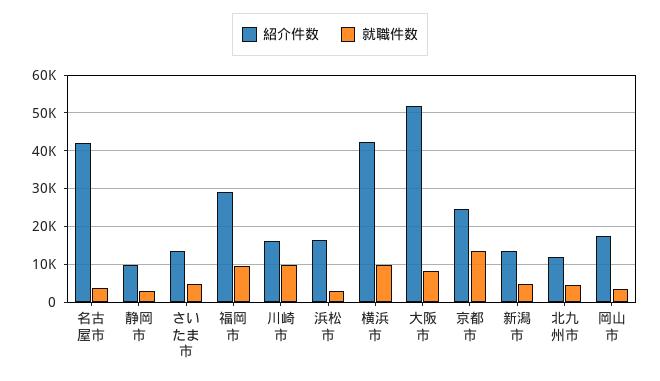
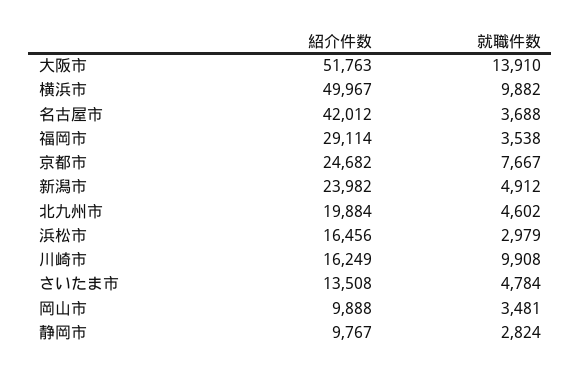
  {
    "紹介件数": {
      "名古屋市": 42012,
      "静岡市": 9767,
      "さいたま市": 13508,
      "福岡市": 29114,
      "川崎市": 16249,
      "浜松市": 16456,
-     "横浜市": 42000,
+     "横浜市": 49967,
      "大阪市": 51763,
      "京都市": 24682,
-     "新潟市": 14000,
+     "新潟市": 23982,
-     "北九州市": 12000,
+     "北九州市": 19884,
-     "岡山市": 18000
+     "岡山市": 9888
    },
    "就職件数": {
      "名古屋市": 3688,
      "静岡市": 2824,
      "さいたま市": 4784,
-     "福岡市": 10000,
+     "福岡市": 3538,
      "川崎市": 9908,
      "浜松市": 2979,
      "横浜市": 9882,
-     "大阪市": 8000,
+     "大阪市": 13910,
-     "京都市": 14000,
+     "京都市": 7667,
      "新潟市": 4912,
      "北九州市": 4602,
      "岡山市": 3481
    }
  }

